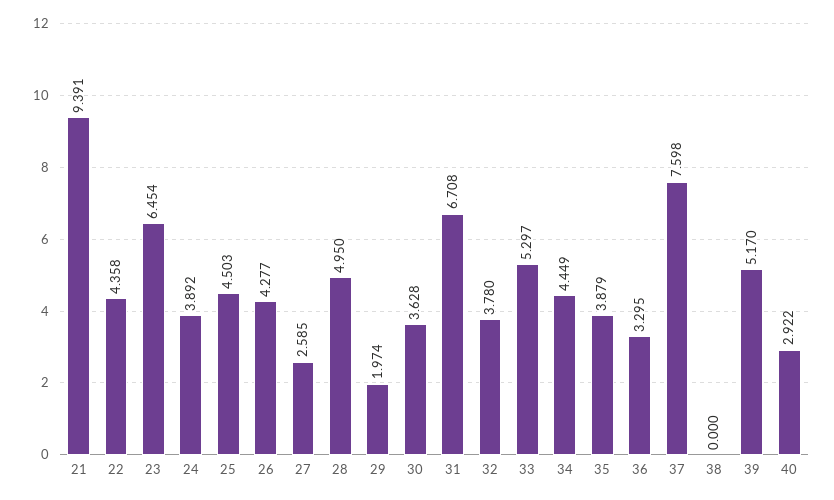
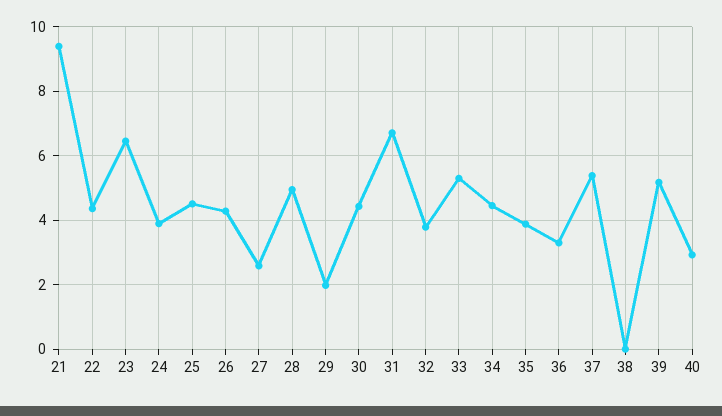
  {
    "21": 9.391,
    "22": 4.358,
    "23": 6.454,
    "24": 3.892,
    "25": 4.503,
    "26": 4.277,
    "27": 2.585,
    "28": 4.95,
    "29": 1.974,
-   "30": 3.628,
+   "30": 4.4,
    "31": 6.708,
    "32": 3.78,
    "33": 5.297,
    "34": 4.449,
    "35": 3.879,
    "36": 3.295,
-   "37": 7.598,
+   "37": 5.4,
    "38": 0,
    "39": 5.17,
    "40": 2.922
  }

